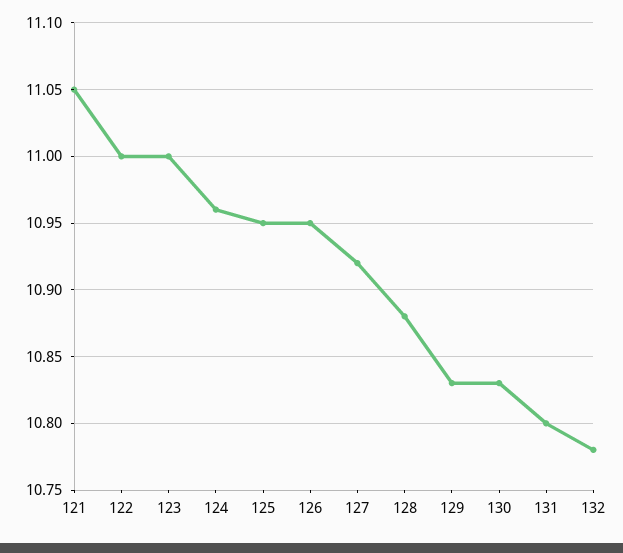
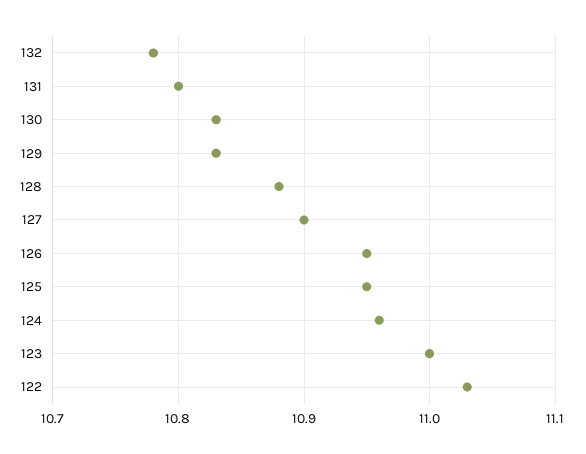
  {
-   "121": 11.05,
-   "122": 11,
+   "122": 11.03,
    "123": 11,
    "124": 10.96,
    "125": 10.95,
    "126": 10.95,
-   "127": 10.92,
+   "127": 10.9,
    "128": 10.88,
    "129": 10.83,
    "130": 10.83,
    "131": 10.8,
    "132": 10.78
  }

